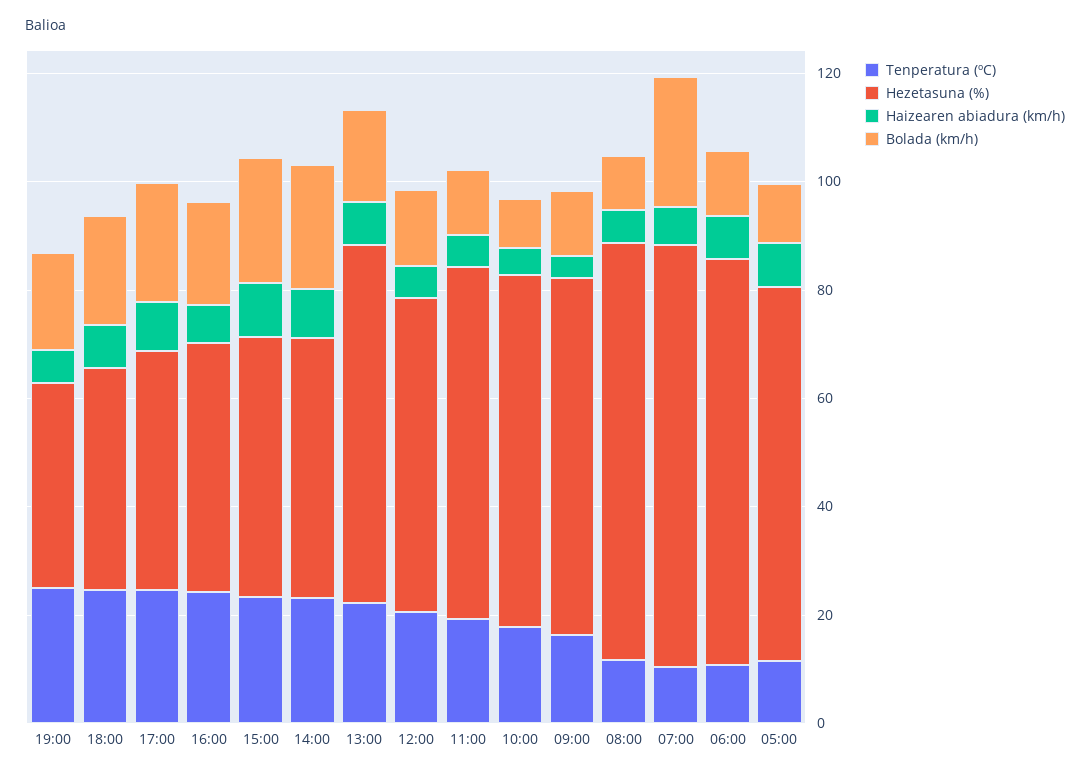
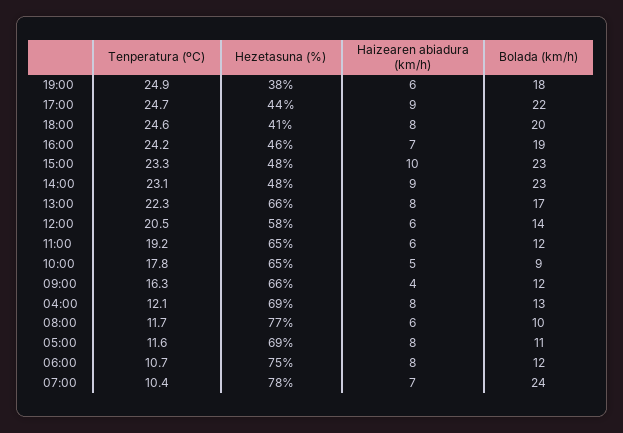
  {
    "Tenperatura (ºC)": {
      "19:00": 24.9,
      "18:00": 24.6,
      "17:00": 24.7,
      "16:00": 24.2,
      "15:00": 23.3,
      "14:00": 23.1,
      "13:00": 22.3,
      "12:00": 20.5,
      "11:00": 19.2,
      "10:00": 17.8,
      "09:00": 16.3,
      "08:00": 11.7,
      "07:00": 10.4,
      "06:00": 10.7,
-     "05:00": 11.6
+     "05:00": 11.6,
+     "04:00": 12.1
    },
    "Hezetasuna (%)": {
      "19:00": 38,
      "18:00": 41,
      "17:00": 44,
      "16:00": 46,
      "15:00": 48,
      "14:00": 48,
      "13:00": 66,
      "12:00": 58,
      "11:00": 65,
      "10:00": 65,
      "09:00": 66,
      "08:00": 77,
      "07:00": 78,
      "06:00": 75,
-     "05:00": 69
+     "05:00": 69,
+     "04:00": 69
    },
    "Haizearen abiadura (km/h)": {
      "19:00": 6,
      "18:00": 8,
      "17:00": 9,
      "16:00": 7,
      "15:00": 10,
      "14:00": 9,
      "13:00": 8,
      "12:00": 6,
      "11:00": 6,
      "10:00": 5,
      "09:00": 4,
      "08:00": 6,
      "07:00": 7,
      "06:00": 8,
-     "05:00": 8
+     "05:00": 8,
+     "04:00": 8
    },
    "Bolada (km/h)": {
      "19:00": 18,
      "18:00": 20,
      "17:00": 22,
      "16:00": 19,
      "15:00": 23,
      "14:00": 23,
      "13:00": 17,
      "12:00": 14,
      "11:00": 12,
      "10:00": 9,
      "09:00": 12,
      "08:00": 10,
      "07:00": 24,
      "06:00": 12,
-     "05:00": 11
+     "05:00": 11,
+     "04:00": 13
    }
  }

